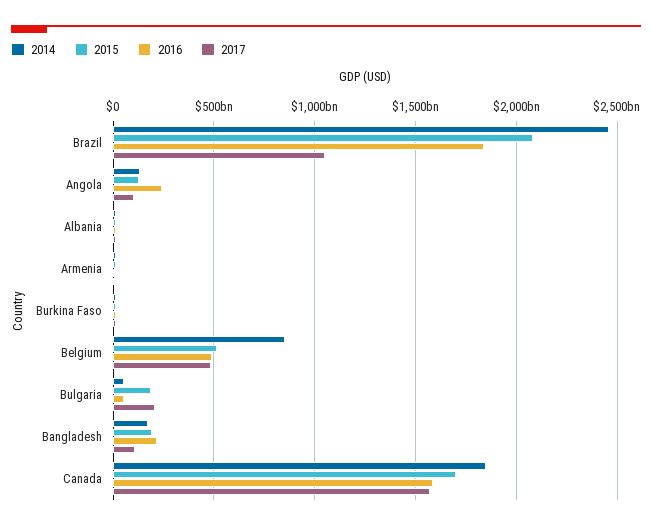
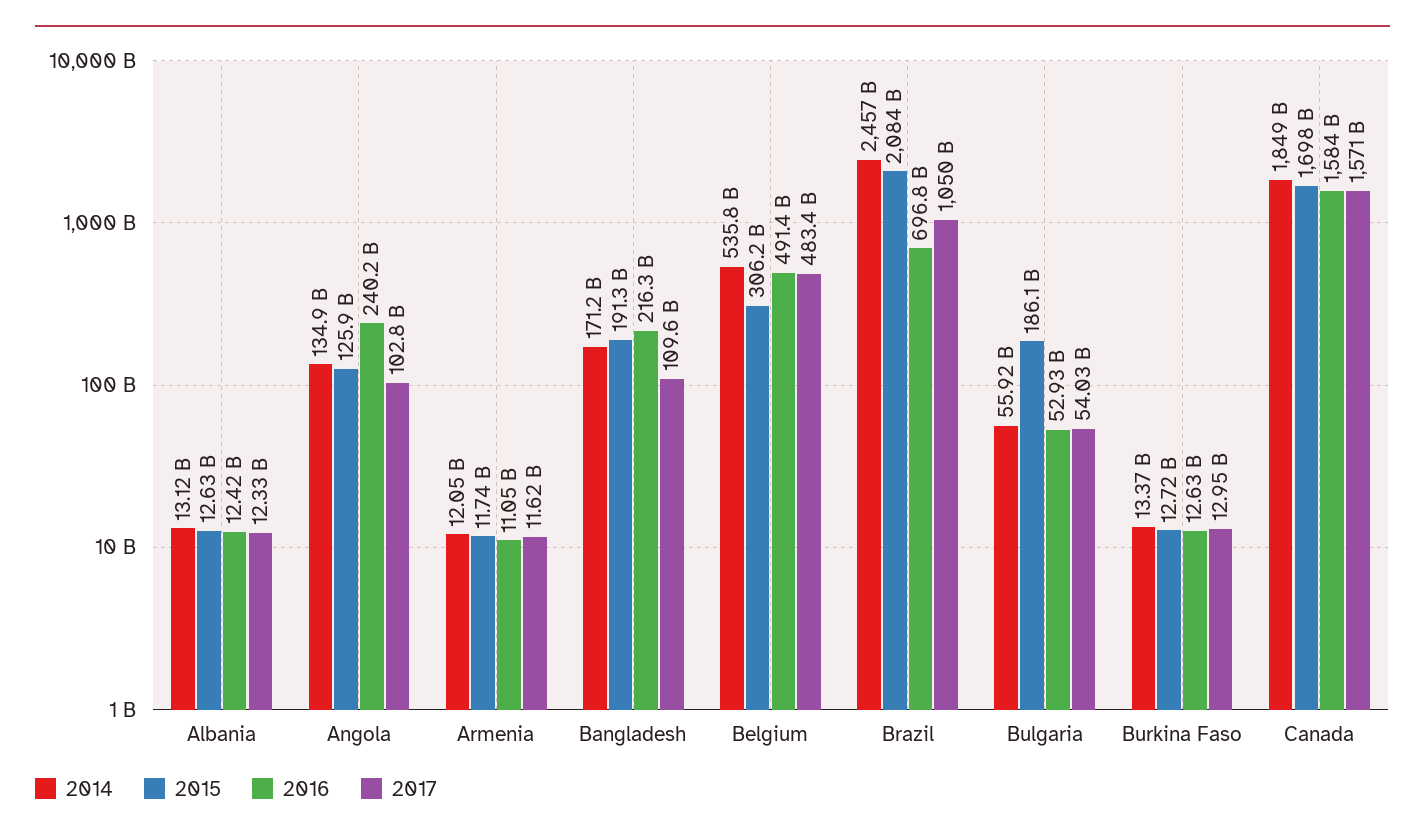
  {
    "2014": {
      "Brazil": 2457000000000,
      "Angola": 134900000000,
      "Albania": 13120000000,
      "Armenia": 12050000000,
      "Burkina Faso": 13370000000,
-     "Belgium": 850000000000,
+     "Belgium": 535800000000,
      "Bulgaria": 55920000000,
      "Bangladesh": 171200000000,
      "Canada": 1849000000000
    },
    "2015": {
      "Brazil": 2084000000000,
      "Angola": 125900000000,
      "Albania": 12630000000,
      "Armenia": 11740000000,
      "Burkina Faso": 12720000000,
-     "Belgium": 500000000000,
+     "Belgium": 306200000000,
      "Bulgaria": 186100000000,
      "Bangladesh": 191300000000,
      "Canada": 1698000000000
    },
    "2016": {
-     "Brazil": 1850000000000,
+     "Brazil": 696800000000,
      "Angola": 240200000000,
      "Albania": 12420000000,
      "Armenia": 11050000000,
      "Burkina Faso": 12630000000,
      "Belgium": 491400000000,
      "Bulgaria": 52930000000,
      "Bangladesh": 216300000000,
      "Canada": 1584000000000
    },
    "2017": {
      "Brazil": 1050000000000,
      "Angola": 102800000000,
      "Albania": 12330000000,
      "Armenia": 11620000000,
      "Burkina Faso": 12950000000,
      "Belgium": 483400000000,
-     "Bulgaria": 200000000000,
+     "Bulgaria": 54030000000,
      "Bangladesh": 109600000000,
      "Canada": 1571000000000
    }
  }

